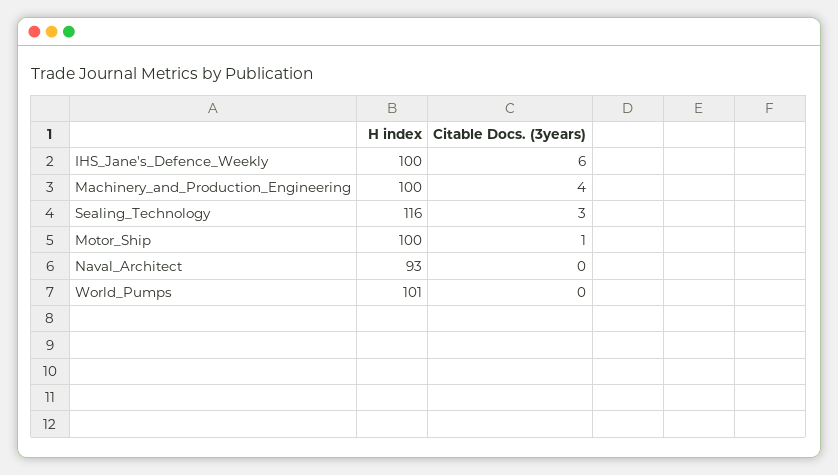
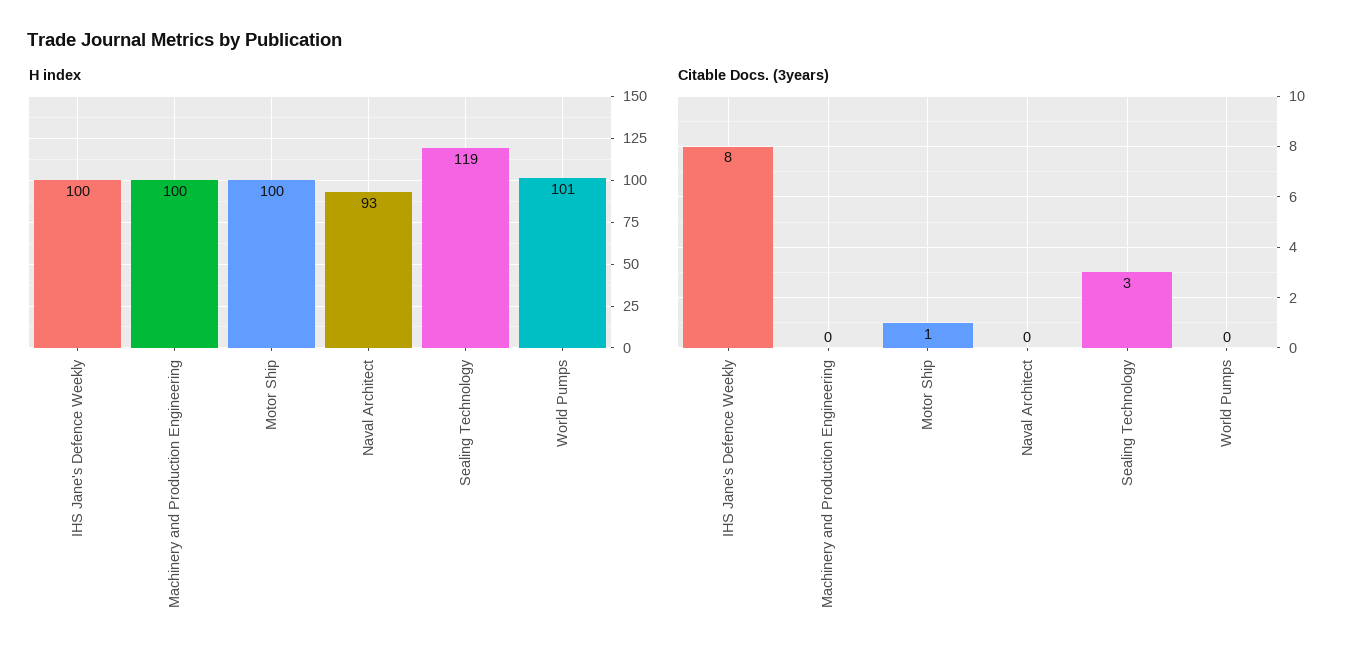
  {
    "H index": {
      "IHS_Jane's_Defence_Weekly": 100,
      "Machinery_and_Production_Engineering": 100,
-     "Sealing_Technology": 116,
+     "Sealing_Technology": 119,
      "Motor_Ship": 100,
      "Naval_Architect": 93,
      "World_Pumps": 101
    },
    "Citable Docs. (3years)": {
-     "IHS_Jane's_Defence_Weekly": 6,
+     "IHS_Jane's_Defence_Weekly": 8,
-     "Machinery_and_Production_Engineering": 4,
+     "Machinery_and_Production_Engineering": 0,
      "Sealing_Technology": 3,
      "Motor_Ship": 1,
      "Naval_Architect": 0,
      "World_Pumps": 0
    }
  }

